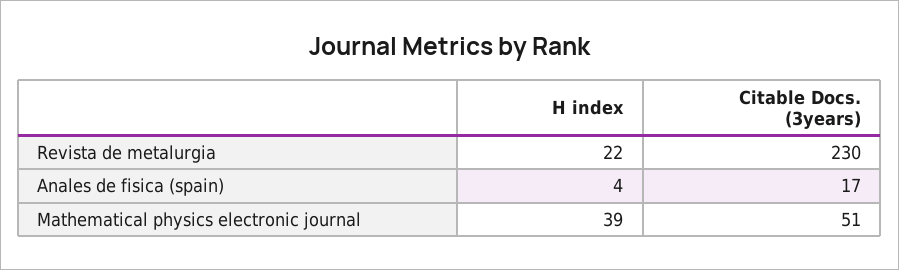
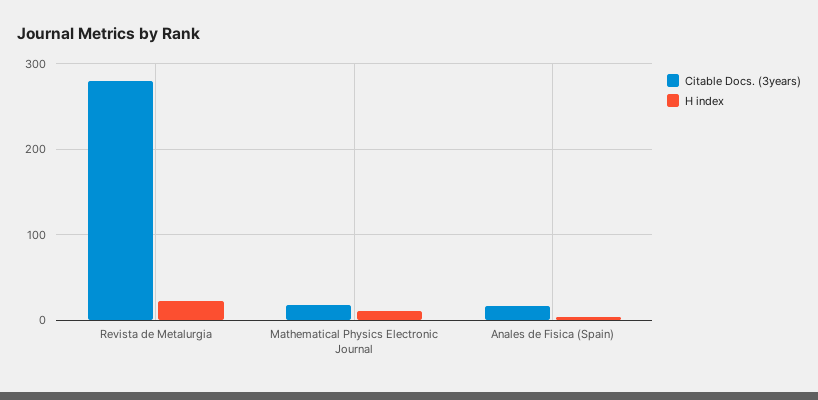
  {
    "H index": {
      "Revista de metalurgia": 22,
      "Anales de fisica (spain)": 4,
-     "Mathematical physics electronic journal": 39
+     "Mathematical physics electronic journal": 10
    },
    "Citable Docs. (3years)": {
-     "Revista de metalurgia": 230,
+     "Revista de metalurgia": 280,
      "Anales de fisica (spain)": 17,
-     "Mathematical physics electronic journal": 51
+     "Mathematical physics electronic journal": 20
    }
  }

